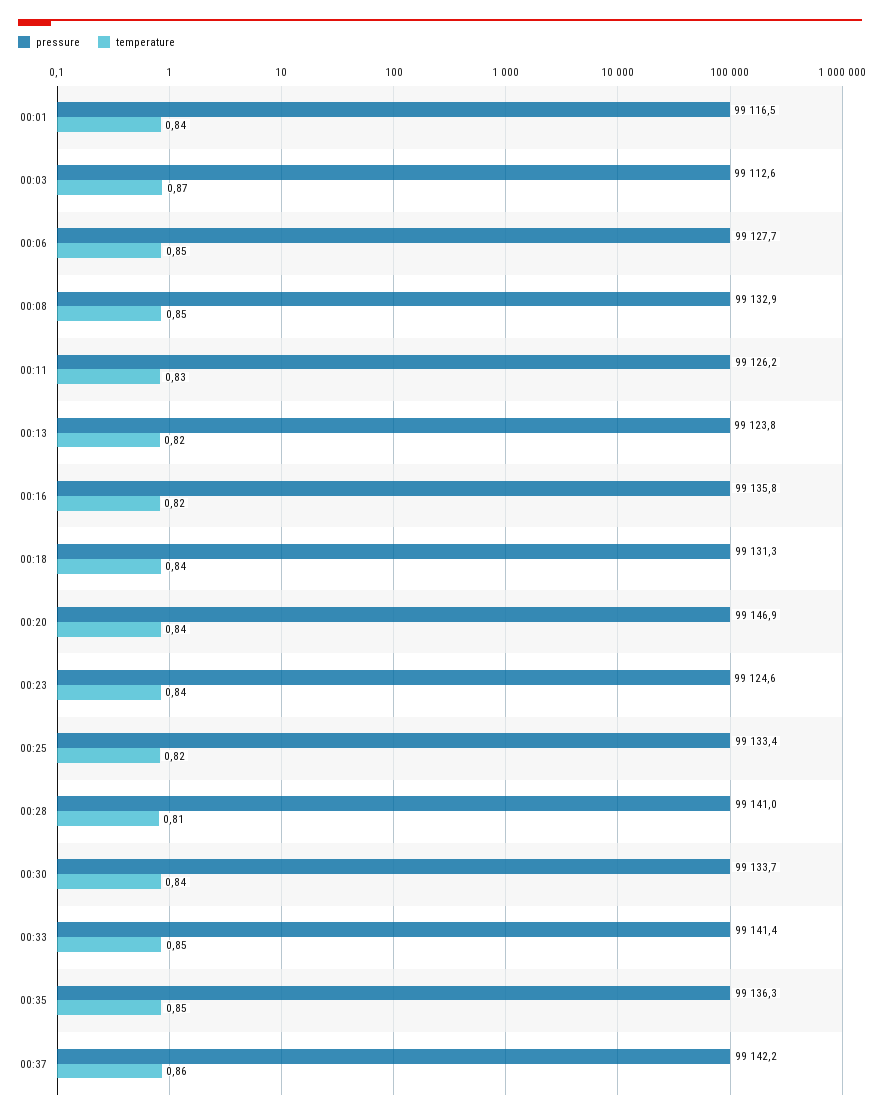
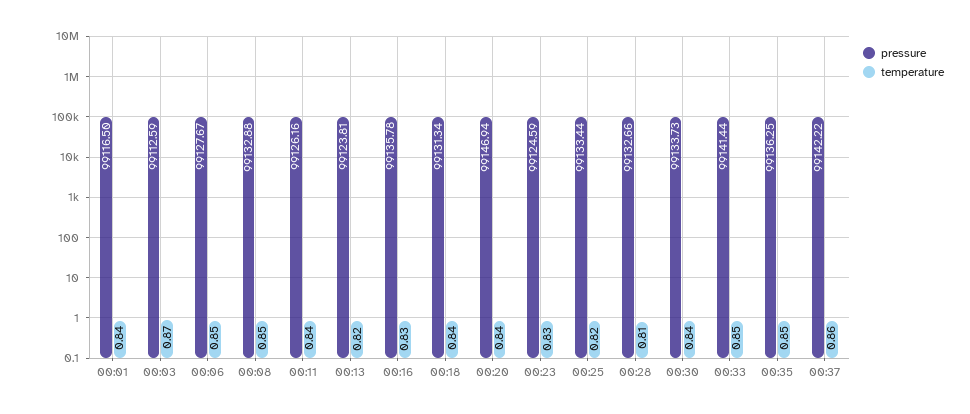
  {
    "pressure": {
      "00:01": 99116.5,
      "00:03": 99112.59,
      "00:06": 99127.67,
      "00:08": 99132.88,
      "00:11": 99126.16,
      "00:13": 99123.81,
      "00:16": 99135.78,
      "00:18": 99131.34,
      "00:20": 99146.94,
      "00:23": 99124.59,
      "00:25": 99133.44,
-     "00:28": 99141,
+     "00:28": 99132.66,
      "00:30": 99133.73,
      "00:33": 99141.44,
      "00:35": 99136.25,
      "00:37": 99142.22
    },
    "temperature": {
      "00:01": 0.84,
      "00:03": 0.87,
      "00:06": 0.85,
      "00:08": 0.85,
-     "00:11": 0.83,
+     "00:11": 0.84,
      "00:13": 0.82,
-     "00:16": 0.82,
+     "00:16": 0.83,
      "00:18": 0.84,
      "00:20": 0.84,
-     "00:23": 0.84,
+     "00:23": 0.83,
      "00:25": 0.82,
      "00:28": 0.81,
      "00:30": 0.84,
      "00:33": 0.85,
      "00:35": 0.85,
      "00:37": 0.86
    }
  }

